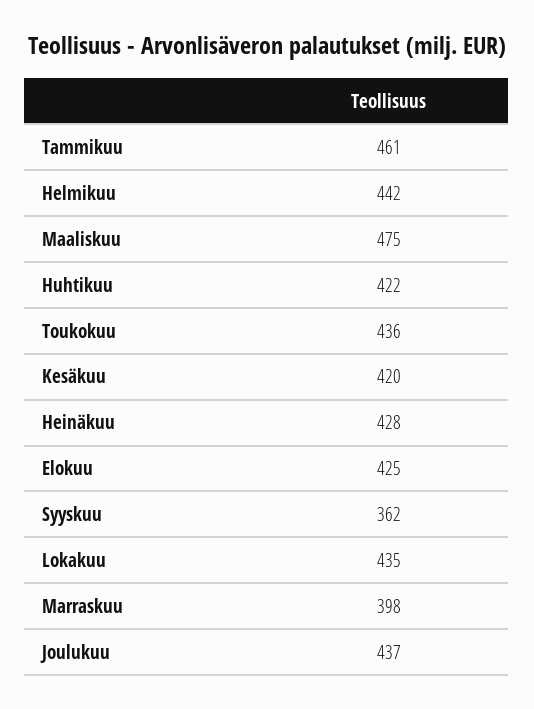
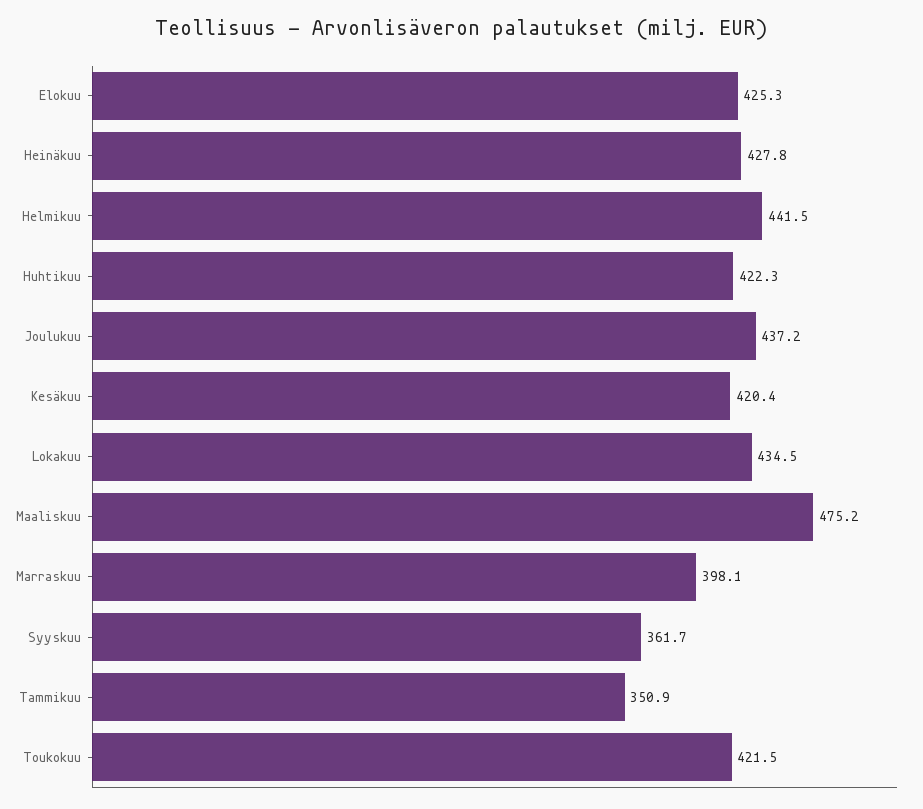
  {
-   "Tammikuu": 461,
+   "Tammikuu": 350.9,
    "Helmikuu": 441.5,
    "Maaliskuu": 475.2,
    "Huhtikuu": 422.3,
-   "Toukokuu": 436,
+   "Toukokuu": 421.5,
    "Kesäkuu": 420.4,
    "Heinäkuu": 427.8,
    "Elokuu": 425.3,
    "Syyskuu": 361.7,
    "Lokakuu": 434.5,
    "Marraskuu": 398.1,
    "Joulukuu": 437.2
  }

